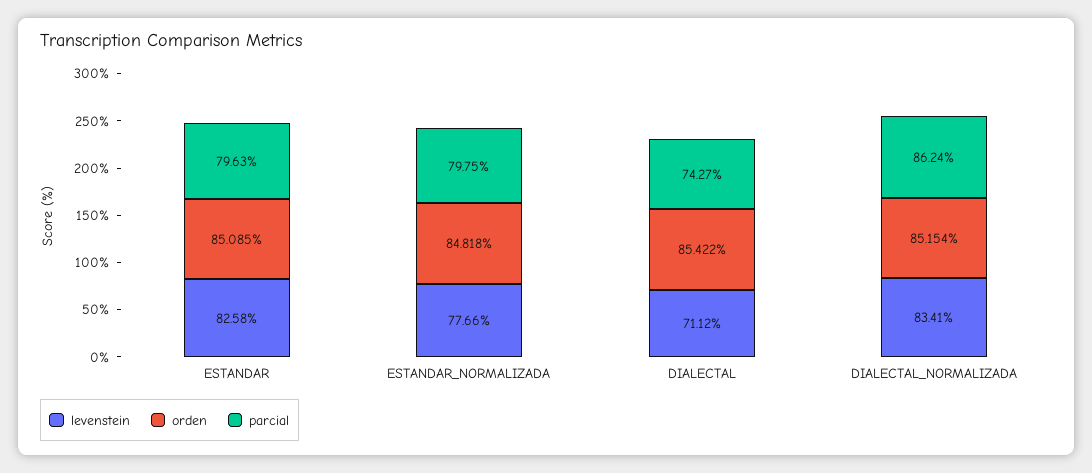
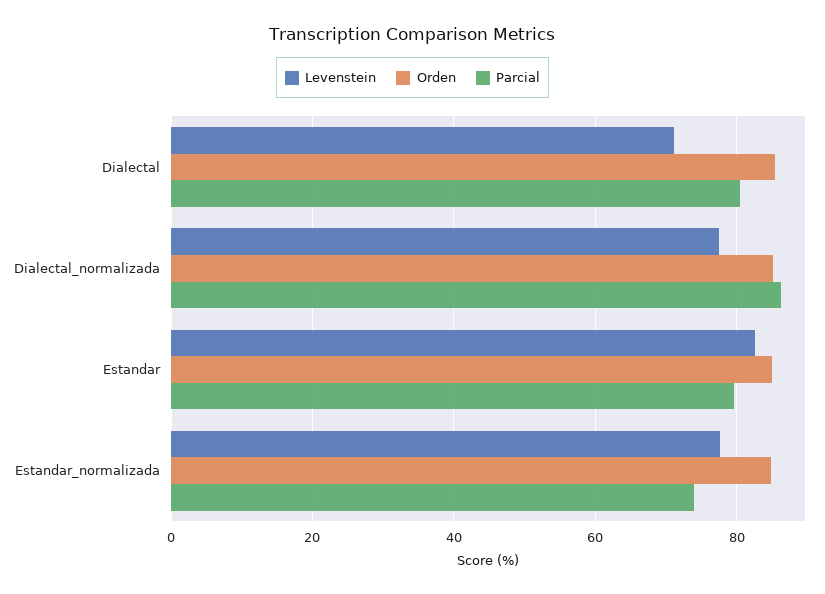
  {
    "levenstein": {
      "ESTANDAR": 82.58,
      "ESTANDAR_NORMALIZADA": 77.66,
      "DIALECTAL": 71.12,
-     "DIALECTAL_NORMALIZADA": 83.41
+     "DIALECTAL_NORMALIZADA": 78
    },
    "orden": {
      "ESTANDAR": 85.085,
      "ESTANDAR_NORMALIZADA": 84.818,
      "DIALECTAL": 85.422,
      "DIALECTAL_NORMALIZADA": 85.154
    },
    "parcial": {
      "ESTANDAR": 79.63,
-     "ESTANDAR_NORMALIZADA": 79.75,
+     "ESTANDAR_NORMALIZADA": 74,
-     "DIALECTAL": 74.27,
+     "DIALECTAL": 80,
      "DIALECTAL_NORMALIZADA": 86.24
    }
  }

